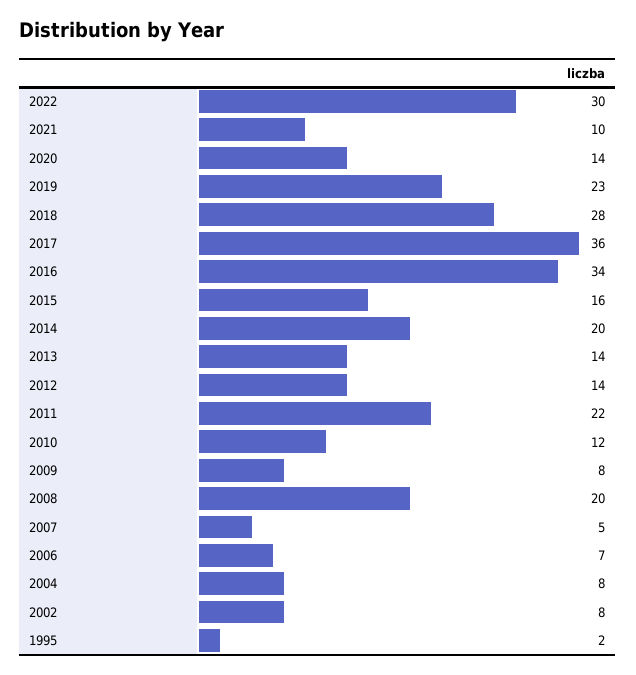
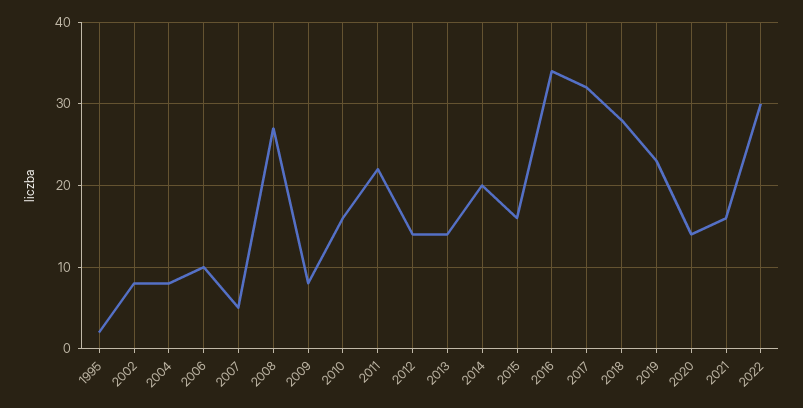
  {
    "2022": 30,
-   "2021": 10,
+   "2021": 16,
    "2020": 14,
    "2019": 23,
    "2018": 28,
-   "2017": 36,
+   "2017": 32,
    "2016": 34,
    "2015": 16,
    "2014": 20,
    "2013": 14,
    "2012": 14,
    "2011": 22,
-   "2010": 12,
+   "2010": 16,
    "2009": 8,
-   "2008": 20,
+   "2008": 27,
    "2007": 5,
-   "2006": 7,
+   "2006": 10,
    "2004": 8,
    "2002": 8,
    "1995": 2
  }

